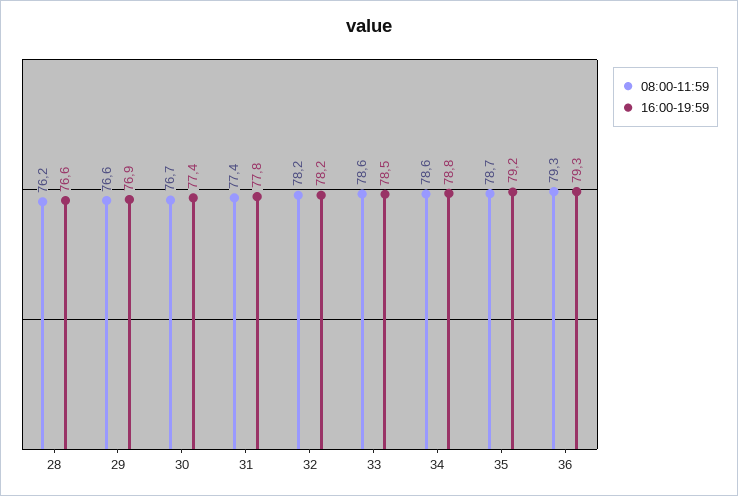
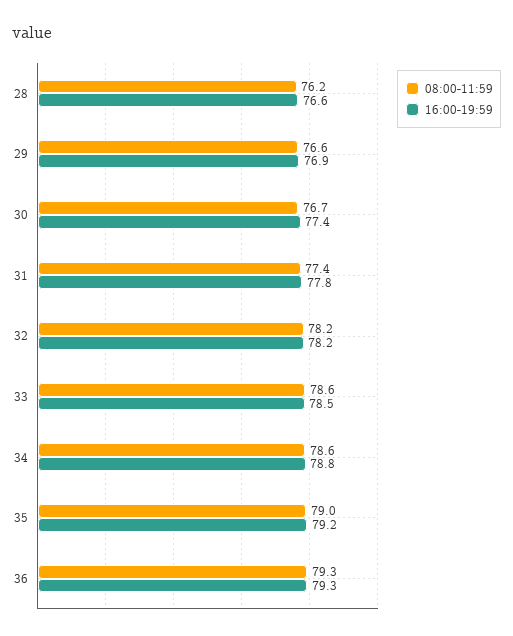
  {
    "08:00-11:59": {
      "28": 76.2,
      "29": 76.6,
      "30": 76.7,
      "31": 77.4,
      "32": 78.2,
      "33": 78.6,
      "34": 78.6,
-     "35": 78.7,
+     "35": 79,
      "36": 79.3
    },
    "16:00-19:59": {
      "28": 76.6,
      "29": 76.9,
      "30": 77.4,
      "31": 77.8,
      "32": 78.2,
      "33": 78.5,
      "34": 78.8,
      "35": 79.2,
      "36": 79.3
    }
  }

